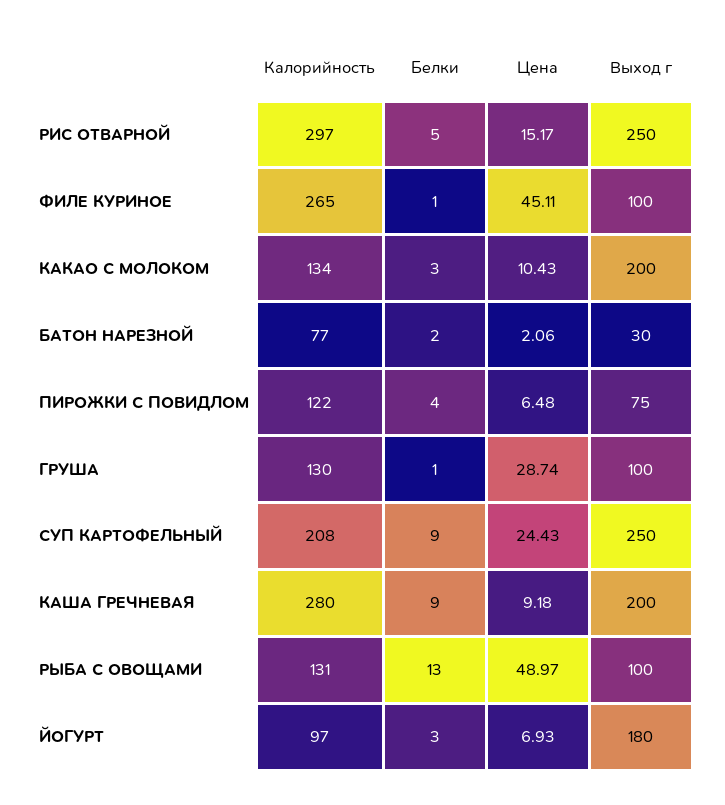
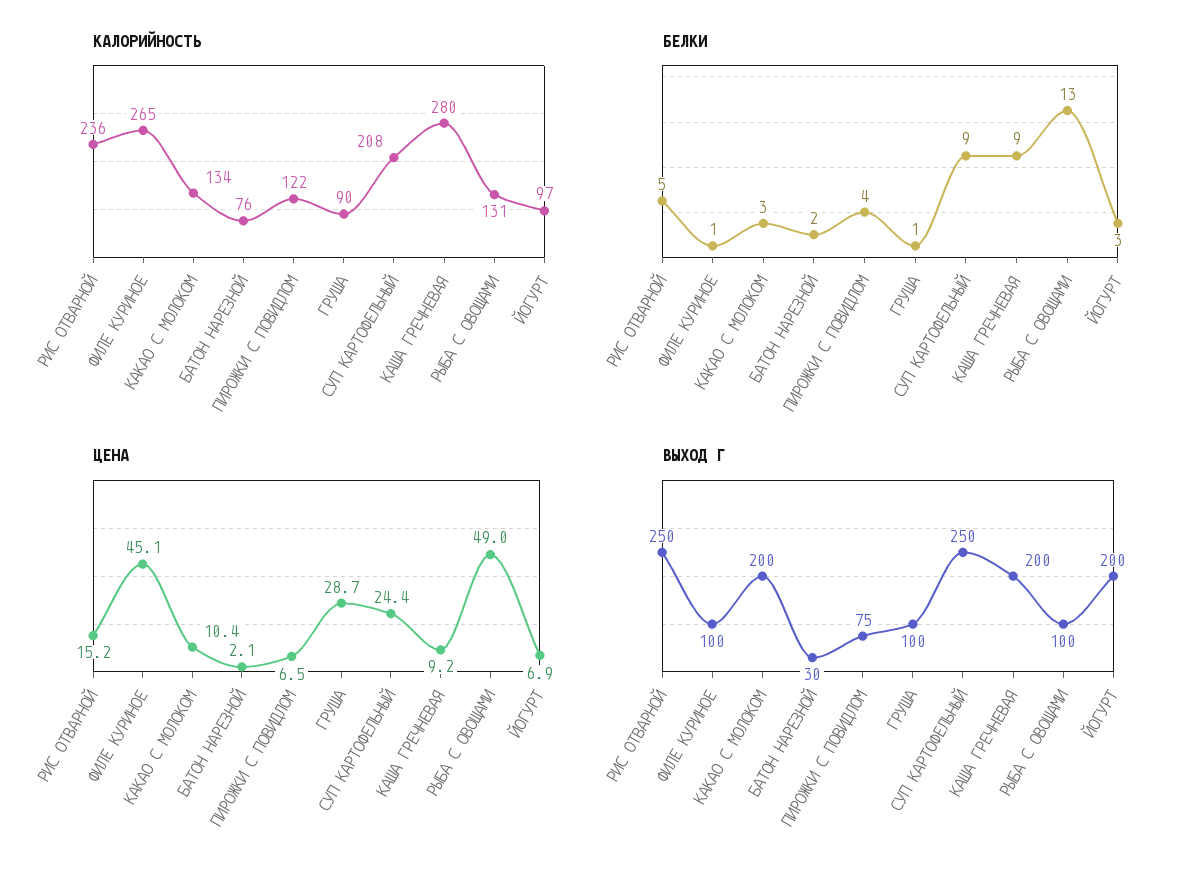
  {
    "Калорийность": {
-     "РИС ОТВАРНОЙ": 297,
+     "РИС ОТВАРНОЙ": 236,
      "ФИЛЕ КУРИНОЕ": 265,
      "КАКАО С МОЛОКОМ": 134,
-     "БАТОН НАРЕЗНОЙ": 77,
+     "БАТОН НАРЕЗНОЙ": 76,
      "ПИРОЖКИ С ПОВИДЛОМ": 122,
-     "ГРУША": 130,
+     "ГРУША": 90,
      "СУП КАРТОФЕЛЬНЫЙ": 208,
      "КАША ГРЕЧНЕВАЯ": 280,
      "РЫБА С ОВОЩАМИ": 131,
      "ЙОГУРТ": 97
    },
    "Белки": {
      "РИС ОТВАРНОЙ": 5,
      "ФИЛЕ КУРИНОЕ": 1,
      "КАКАО С МОЛОКОМ": 3,
      "БАТОН НАРЕЗНОЙ": 2,
      "ПИРОЖКИ С ПОВИДЛОМ": 4,
      "ГРУША": 1,
      "СУП КАРТОФЕЛЬНЫЙ": 9,
      "КАША ГРЕЧНЕВАЯ": 9,
      "РЫБА С ОВОЩАМИ": 13,
      "ЙОГУРТ": 3
    },
    "Цена": {
      "РИС ОТВАРНОЙ": 15.17,
      "ФИЛЕ КУРИНОЕ": 45.11,
      "КАКАО С МОЛОКОМ": 10.43,
      "БАТОН НАРЕЗНОЙ": 2.06,
      "ПИРОЖКИ С ПОВИДЛОМ": 6.48,
      "ГРУША": 28.74,
      "СУП КАРТОФЕЛЬНЫЙ": 24.43,
      "КАША ГРЕЧНЕВАЯ": 9.18,
      "РЫБА С ОВОЩАМИ": 48.97,
      "ЙОГУРТ": 6.93
    },
    "Выход г": {
      "РИС ОТВАРНОЙ": 250,
      "ФИЛЕ КУРИНОЕ": 100,
      "КАКАО С МОЛОКОМ": 200,
      "БАТОН НАРЕЗНОЙ": 30,
      "ПИРОЖКИ С ПОВИДЛОМ": 75,
      "ГРУША": 100,
      "СУП КАРТОФЕЛЬНЫЙ": 250,
      "КАША ГРЕЧНЕВАЯ": 200,
      "РЫБА С ОВОЩАМИ": 100,
-     "ЙОГУРТ": 180
+     "ЙОГУРТ": 200
    }
  }

